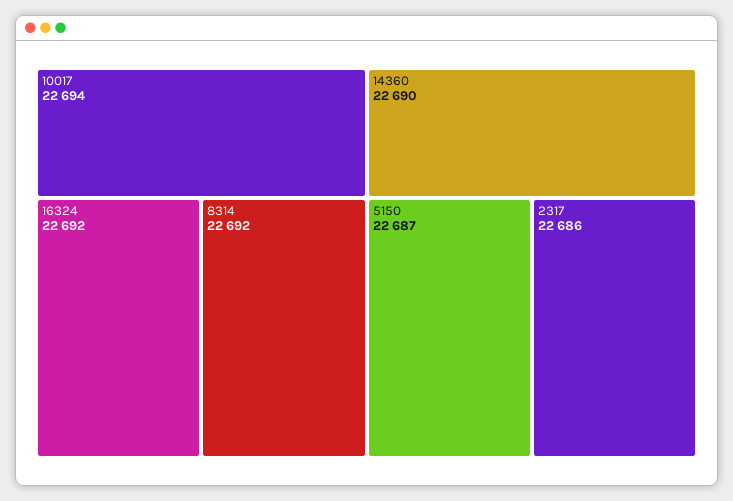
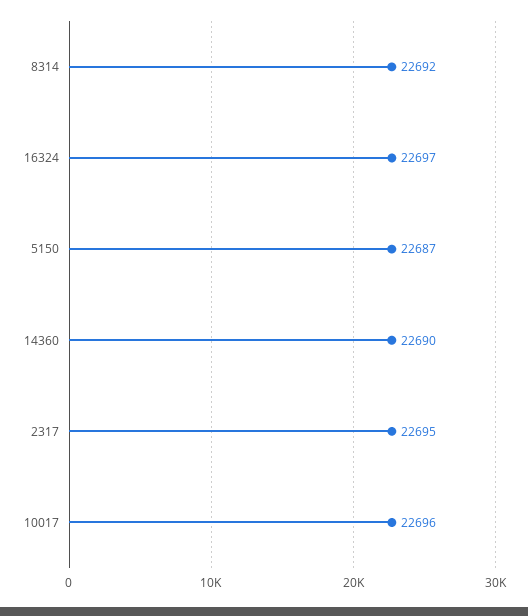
  {
-   "10017": 22694,
+   "10017": 22696,
-   "16324": 22692,
+   "16324": 22697,
    "8314": 22692,
    "14360": 22690,
    "5150": 22687,
-   "2317": 22686
+   "2317": 22695
  }

